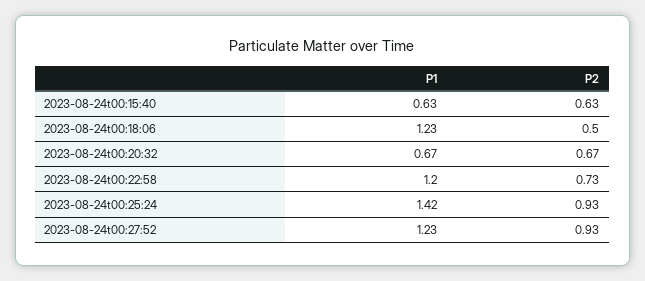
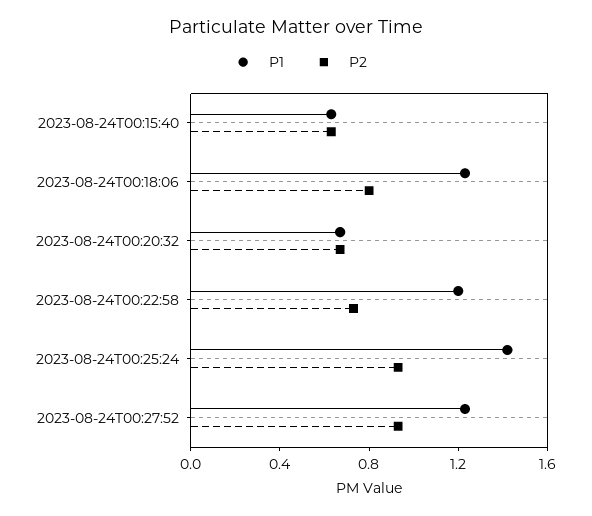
  {
    "P1": {
      "2023-08-24t00:15:40": 0.63,
      "2023-08-24t00:18:06": 1.23,
      "2023-08-24t00:20:32": 0.67,
      "2023-08-24t00:22:58": 1.2,
      "2023-08-24t00:25:24": 1.42,
      "2023-08-24t00:27:52": 1.23
    },
    "P2": {
      "2023-08-24t00:15:40": 0.63,
-     "2023-08-24t00:18:06": 0.5,
+     "2023-08-24t00:18:06": 0.8,
      "2023-08-24t00:20:32": 0.67,
      "2023-08-24t00:22:58": 0.73,
      "2023-08-24t00:25:24": 0.93,
      "2023-08-24t00:27:52": 0.93
    }
  }

